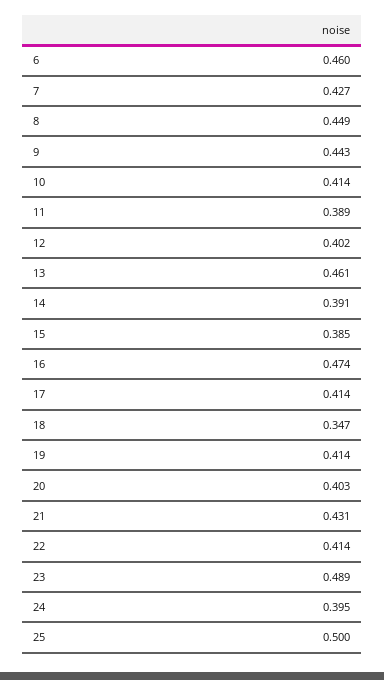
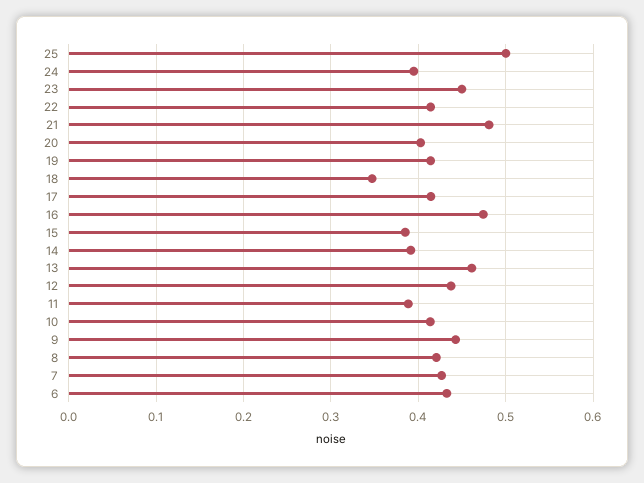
  {
-   "6": 0.46,
+   "6": 0.43,
    "7": 0.427,
-   "8": 0.449,
+   "8": 0.42,
    "9": 0.443,
    "10": 0.414,
    "11": 0.389,
-   "12": 0.402,
+   "12": 0.44,
    "13": 0.461,
    "14": 0.391,
    "15": 0.385,
    "16": 0.474,
    "17": 0.414,
    "18": 0.347,
    "19": 0.414,
    "20": 0.403,
-   "21": 0.431,
+   "21": 0.48,
    "22": 0.414,
-   "23": 0.489,
+   "23": 0.45,
    "24": 0.395,
    "25": 0.5
  }

